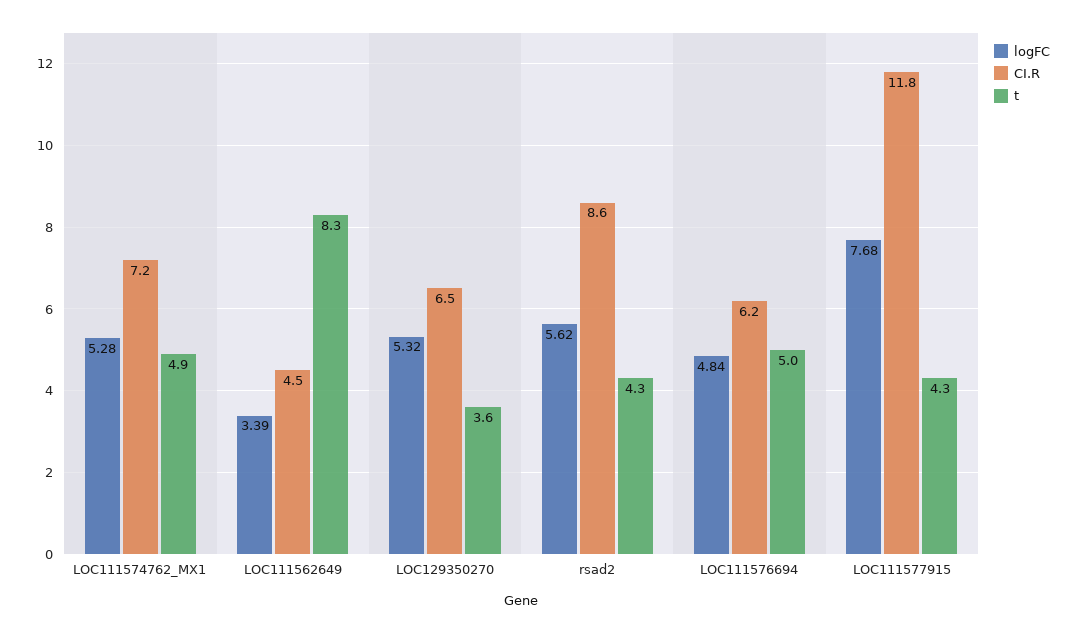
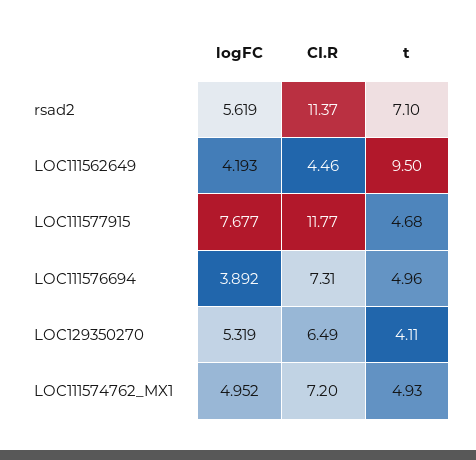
  {
    "logFC": {
-     "LOC111574762_MX1": 5.28,
+     "LOC111574762_MX1": 4.952,
-     "LOC111562649": 3.39,
+     "LOC111562649": 4.193,
      "LOC129350270": 5.319,
      "rsad2": 5.619,
-     "LOC111576694": 4.84,
+     "LOC111576694": 3.892,
      "LOC111577915": 7.677
    },
    "CI.R": {
      "LOC111574762_MX1": 7.2,
      "LOC111562649": 4.46,
      "LOC129350270": 6.49,
-     "rsad2": 8.6,
+     "rsad2": 11.37,
-     "LOC111576694": 6.2,
+     "LOC111576694": 7.31,
      "LOC111577915": 11.77
    },
    "t": {
      "LOC111574762_MX1": 4.93,
-     "LOC111562649": 8.3,
+     "LOC111562649": 9.5,
-     "LOC129350270": 3.6,
+     "LOC129350270": 4.11,
-     "rsad2": 4.3,
+     "rsad2": 7.1,
      "LOC111576694": 4.96,
-     "LOC111577915": 4.3
+     "LOC111577915": 4.68
    }
  }

